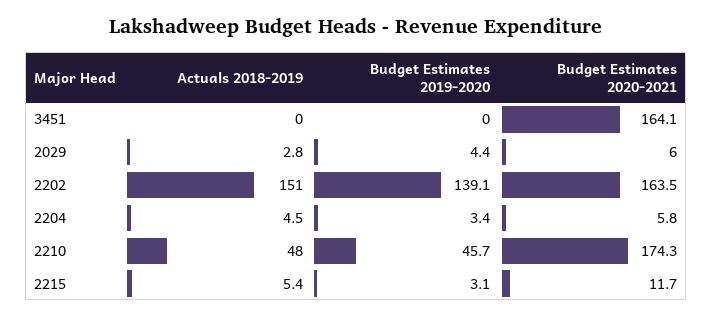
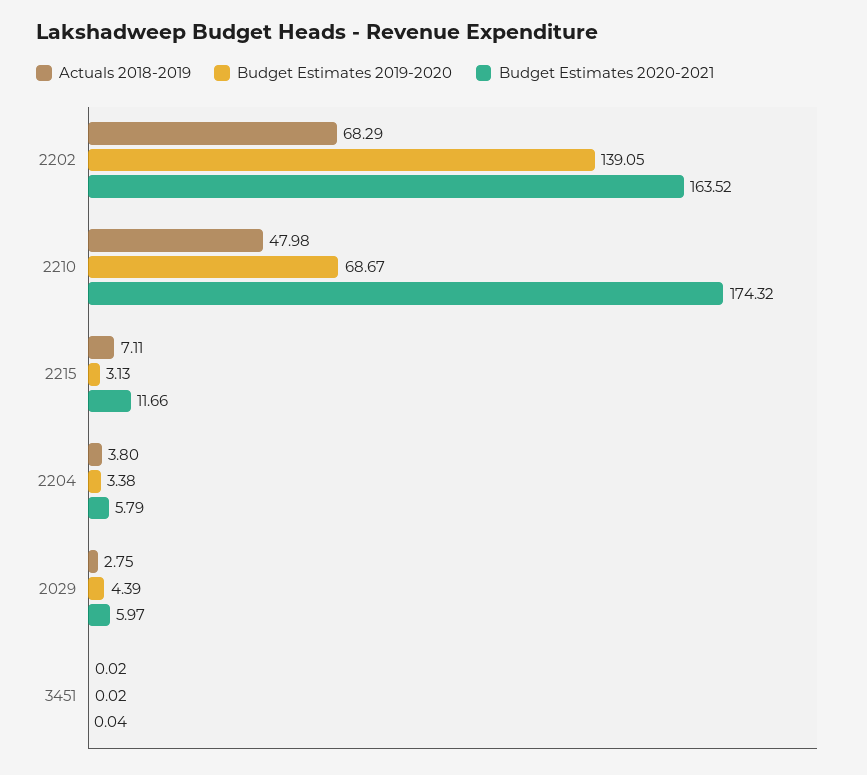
  {
    "Actuals 2018-2019": {
      "3451": 0.02,
      "2029": 2.75,
-     "2202": 151,
+     "2202": 68.29,
-     "2204": 4.5,
+     "2204": 3.8,
      "2210": 47.98,
-     "2215": 5.4
+     "2215": 7.11
    },
    "Budget Estimates 2019-2020": {
      "3451": 0.02,
      "2029": 4.39,
      "2202": 139.05,
      "2204": 3.38,
-     "2210": 45.7,
+     "2210": 68.67,
      "2215": 3.13
    },
    "Budget Estimates 2020-2021": {
-     "3451": 164.1,
+     "3451": 0.04,
      "2029": 5.97,
      "2202": 163.52,
      "2204": 5.79,
      "2210": 174.32,
      "2215": 11.66
    }
  }

